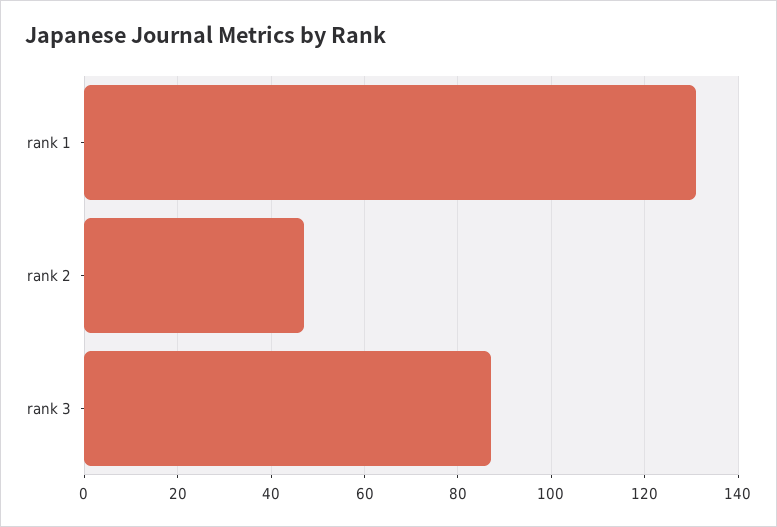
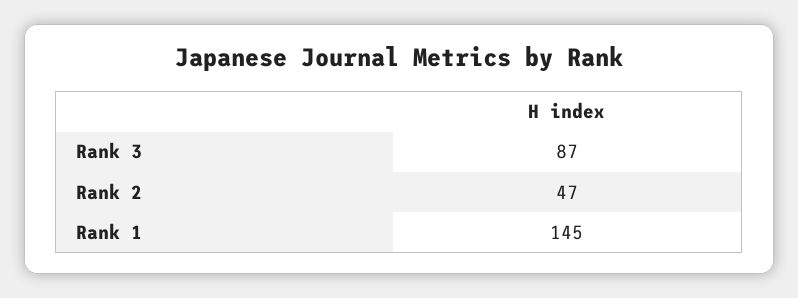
  {
-   "rank 1": 130,
+   "rank 1": 145,
    "rank 2": 47,
    "rank 3": 87
  }

